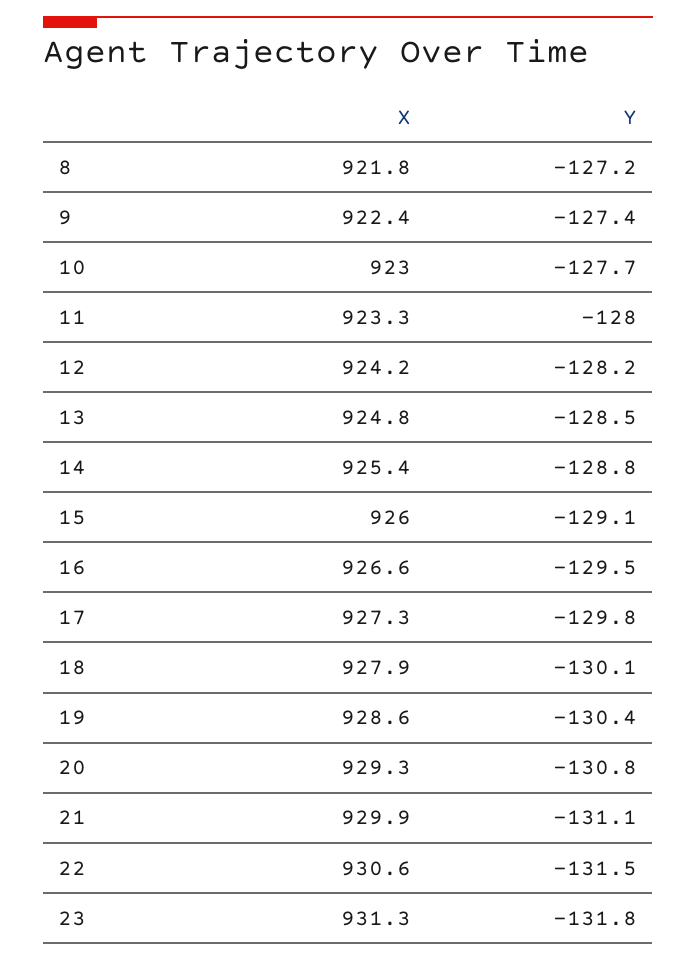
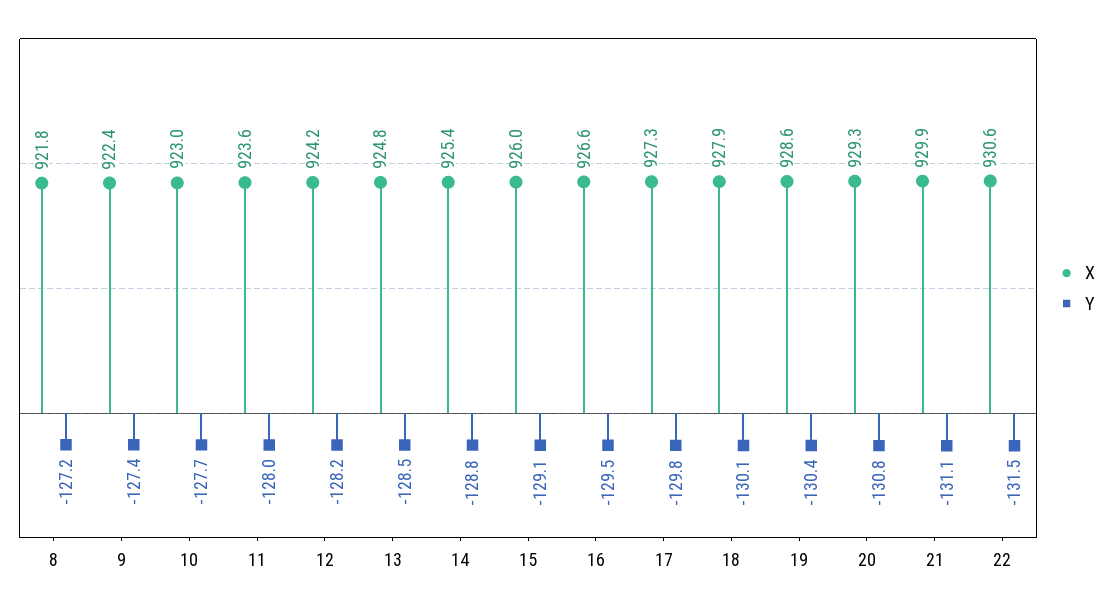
  {
    "X": {
      "8": 921.8,
      "9": 922.4,
      "10": 923,
-     "11": 923.3,
+     "11": 923.6,
      "12": 924.2,
      "13": 924.8,
      "14": 925.4,
      "15": 926,
      "16": 926.6,
      "17": 927.3,
      "18": 927.9,
      "19": 928.6,
      "20": 929.3,
      "21": 929.9,
-     "22": 930.6,
+     "22": 930.6
-     "23": 931.3
    },
    "Y": {
      "8": -127.2,
      "9": -127.4,
      "10": -127.7,
      "11": -128,
      "12": -128.2,
      "13": -128.5,
      "14": -128.8,
      "15": -129.1,
      "16": -129.5,
      "17": -129.8,
      "18": -130.1,
      "19": -130.4,
      "20": -130.8,
      "21": -131.1,
-     "22": -131.5,
+     "22": -131.5
-     "23": -131.8
    }
  }

